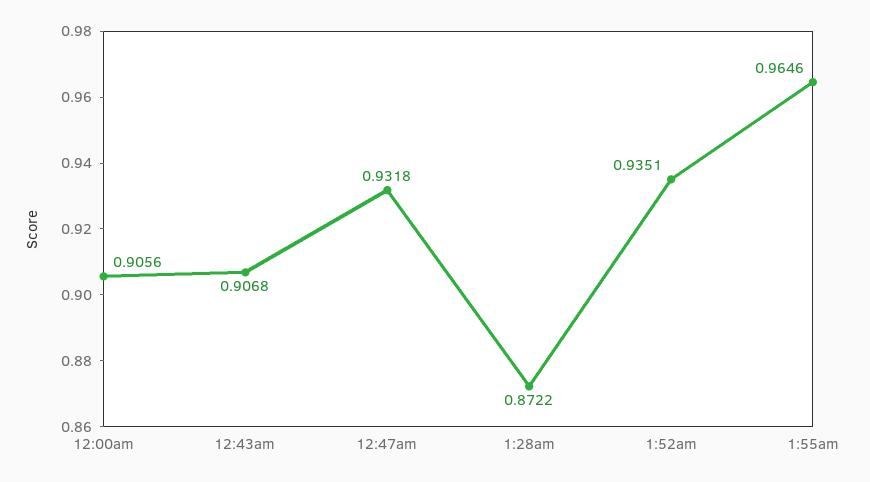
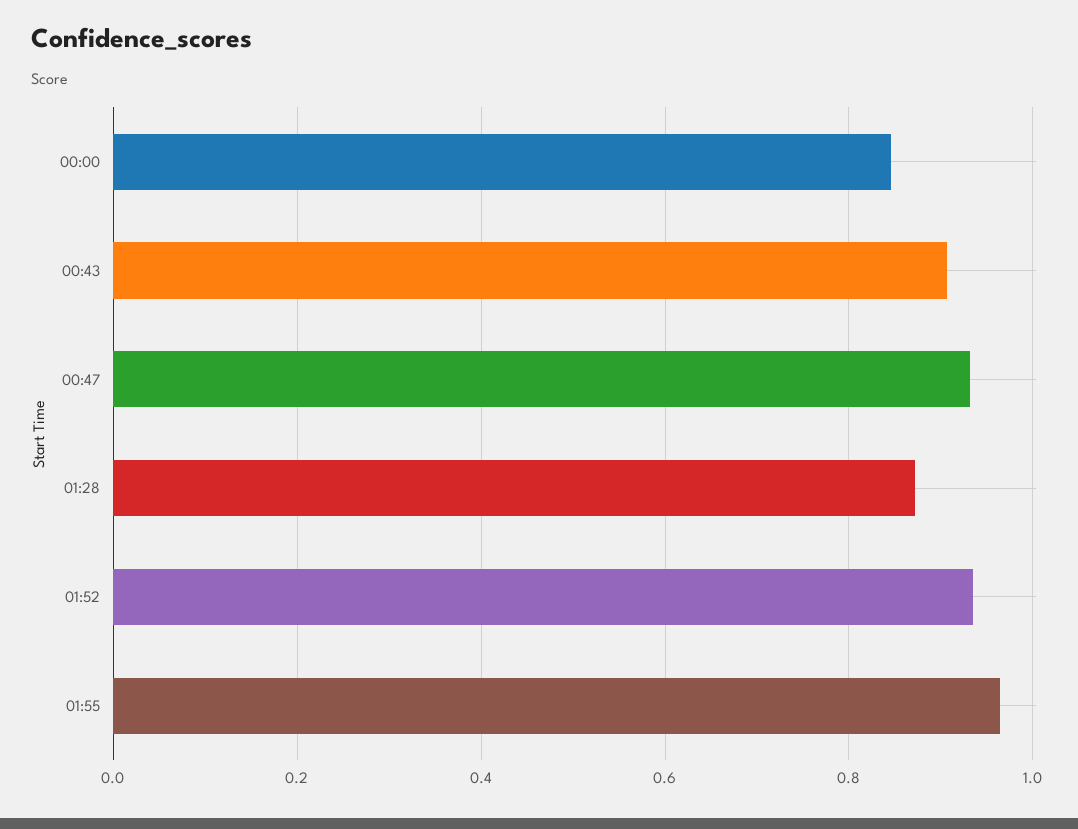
  {
-   "12:00am": 0.9056,
+   "12:00am": 0.84,
    "12:43am": 0.9068,
    "12:47am": 0.9318,
    "1:28am": 0.8722,
    "1:52am": 0.9351,
    "1:55am": 0.9646
  }

